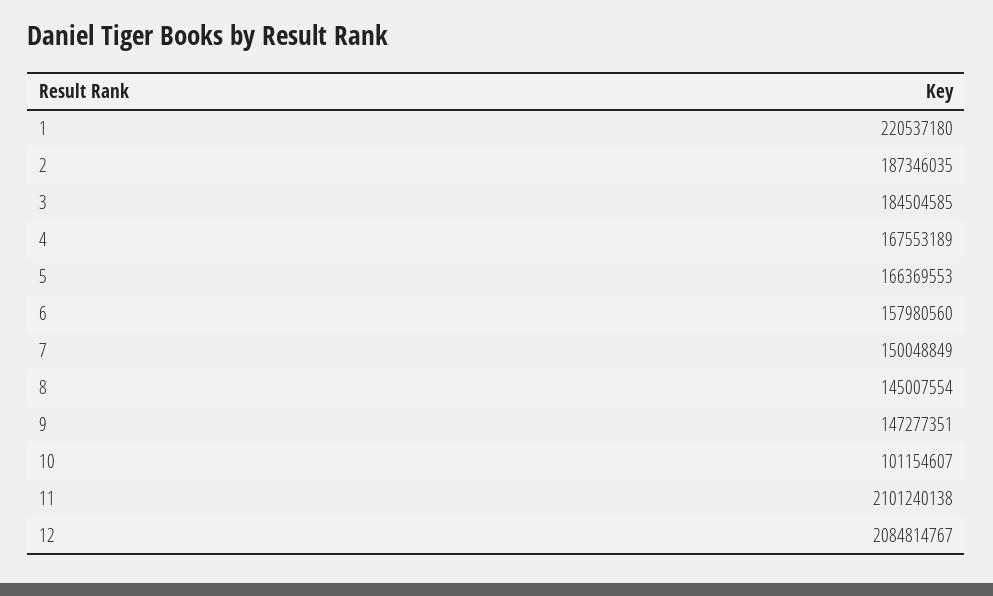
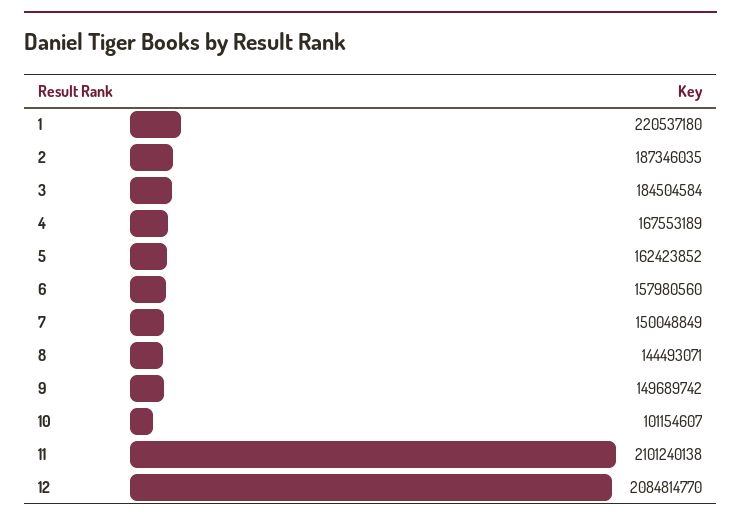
  {
    "1": 220537180,
    "2": 187346035,
-   "3": 184504585,
+   "3": 184504584,
    "4": 167553189,
-   "5": 166369553,
+   "5": 162423852,
    "6": 157980560,
    "7": 150048849,
-   "8": 145007554,
+   "8": 144493071,
-   "9": 147277351,
+   "9": 149689742,
    "10": 101154607,
    "11": 2101240138,
-   "12": 2084814767
+   "12": 2084814770
  }

